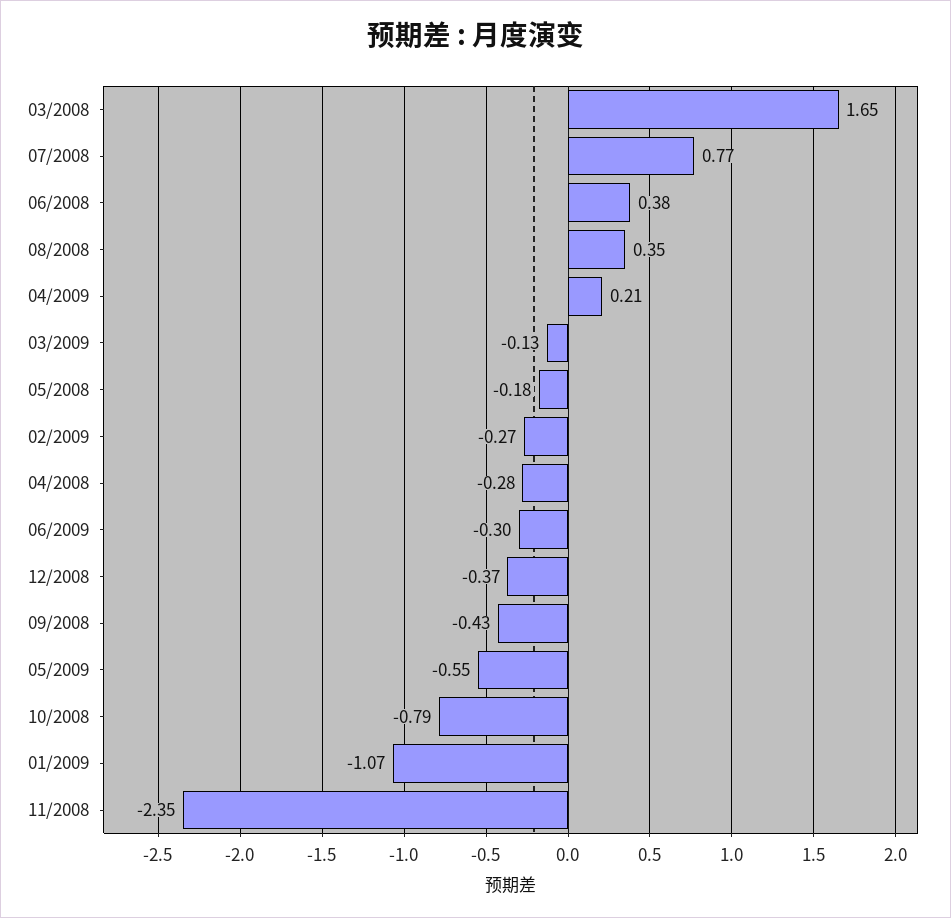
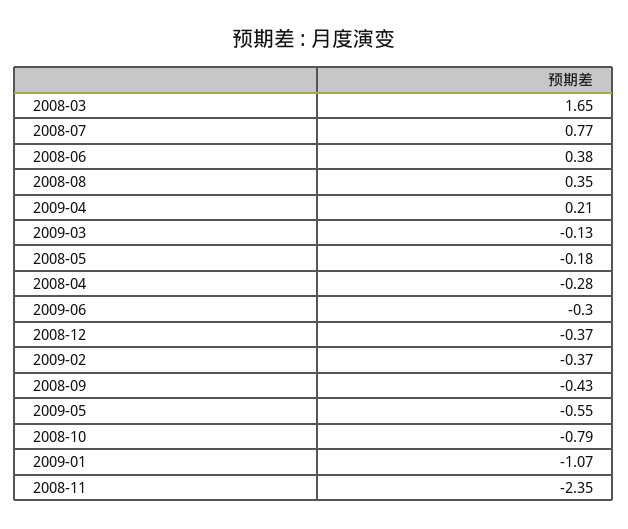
  {
    "03/2008": 1.65,
    "07/2008": 0.77,
    "06/2008": 0.38,
    "08/2008": 0.35,
    "04/2009": 0.21,
    "03/2009": -0.13,
    "05/2008": -0.18,
-   "02/2009": -0.27,
+   "02/2009": -0.37,
    "04/2008": -0.28,
    "06/2009": -0.3,
    "12/2008": -0.37,
    "09/2008": -0.43,
    "05/2009": -0.55,
    "10/2008": -0.79,
    "01/2009": -1.07,
    "11/2008": -2.35
  }

